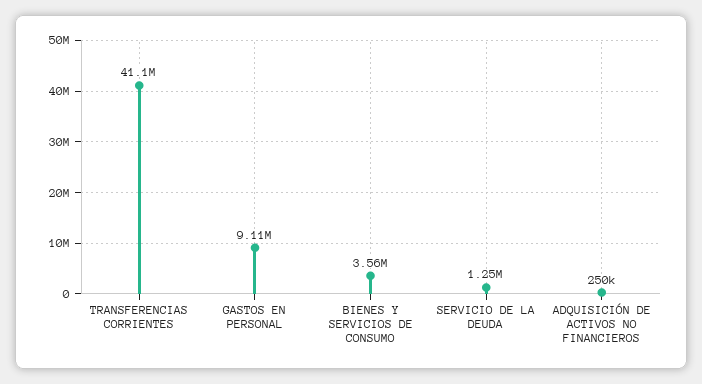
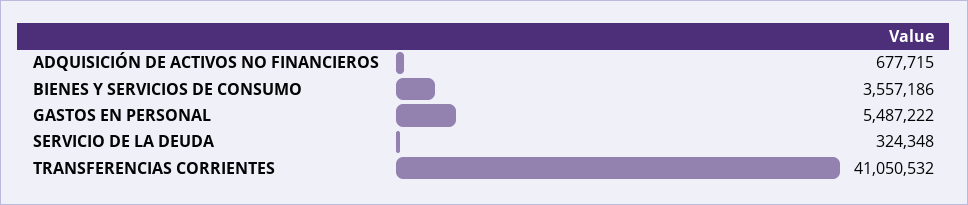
  {
    "TRANSFERENCIAS CORRIENTES": 41050532,
-   "GASTOS EN PERSONAL": 9110000,
+   "GASTOS EN PERSONAL": 5487222,
    "BIENES Y SERVICIOS DE CONSUMO": 3557186,
-   "SERVICIO DE LA DEUDA": 1250000,
+   "SERVICIO DE LA DEUDA": 324348,
-   "ADQUISICIÓN DE ACTIVOS NO FINANCIEROS": 250000
+   "ADQUISICIÓN DE ACTIVOS NO FINANCIEROS": 677715
  }

